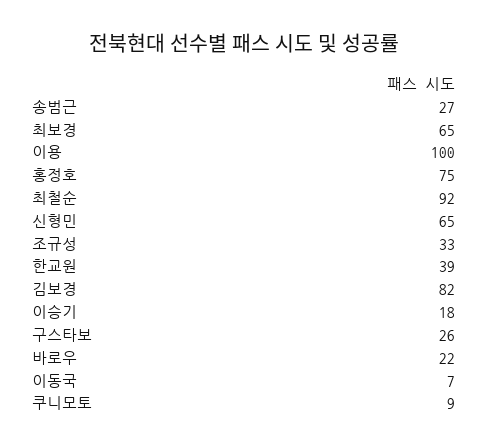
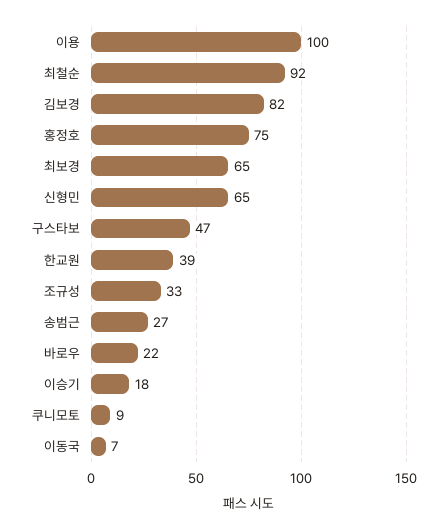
  {
    "송범근": 27,
    "최보경": 65,
    "이용": 100,
    "홍정호": 75,
    "최철순": 92,
    "신형민": 65,
    "조규성": 33,
    "한교원": 39,
    "김보경": 82,
    "이승기": 18,
-   "구스타보": 26,
+   "구스타보": 47,
    "바로우": 22,
    "이동국": 7,
    "쿠니모토": 9
  }

